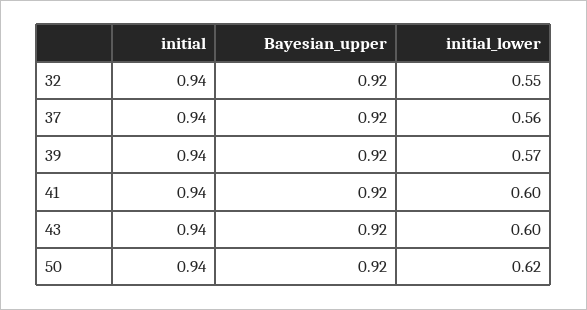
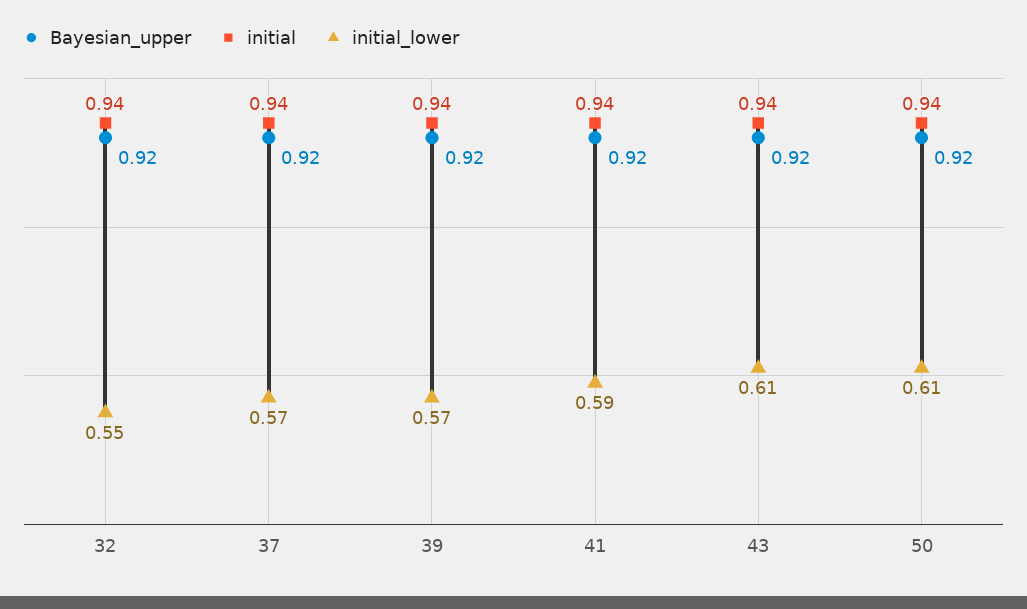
  {
    "initial": {
      "32": 0.94,
      "37": 0.94,
      "39": 0.94,
      "41": 0.94,
      "43": 0.94,
      "50": 0.94
    },
    "Bayesian_upper": {
      "32": 0.92,
      "37": 0.92,
      "39": 0.92,
      "41": 0.92,
      "43": 0.92,
      "50": 0.92
    },
    "initial_lower": {
      "32": 0.55,
-     "37": 0.56,
+     "37": 0.57,
      "39": 0.57,
-     "41": 0.6,
+     "41": 0.59,
-     "43": 0.6,
+     "43": 0.61,
-     "50": 0.62
+     "50": 0.61
    }
  }

